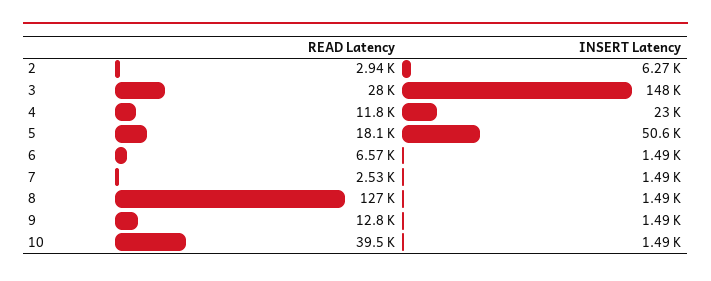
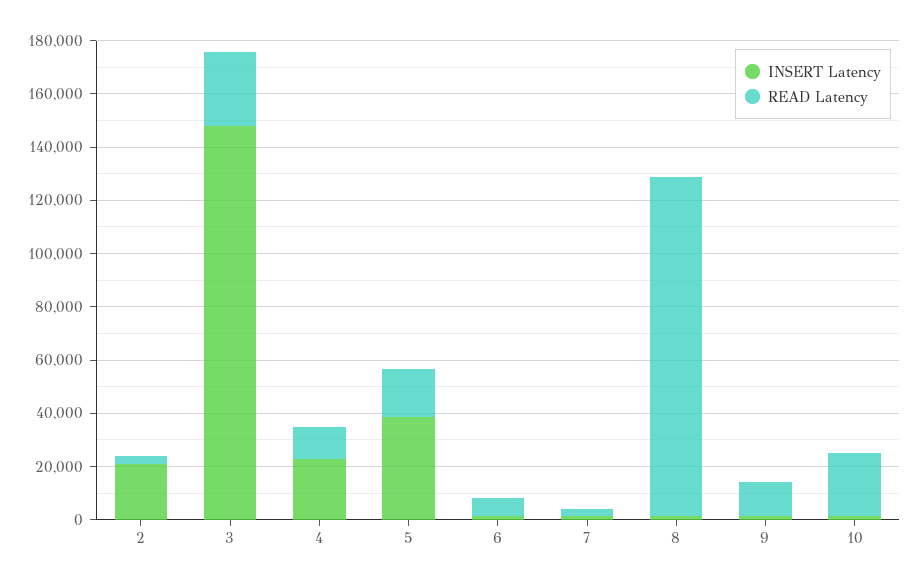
  {
    "READ Latency": {
      "2": 2940,
      "3": 28000,
      "4": 11800,
      "5": 18100,
      "6": 6570,
      "7": 2530,
      "8": 127000,
      "9": 12800,
-     "10": 39500
+     "10": 25000
    },
    "INSERT Latency": {
-     "2": 6270,
+     "2": 20000,
      "3": 148000,
      "4": 23000,
-     "5": 50600,
+     "5": 40000,
      "6": 1490,
      "7": 1490,
      "8": 1490,
      "9": 1490,
      "10": 1490
    }
  }

